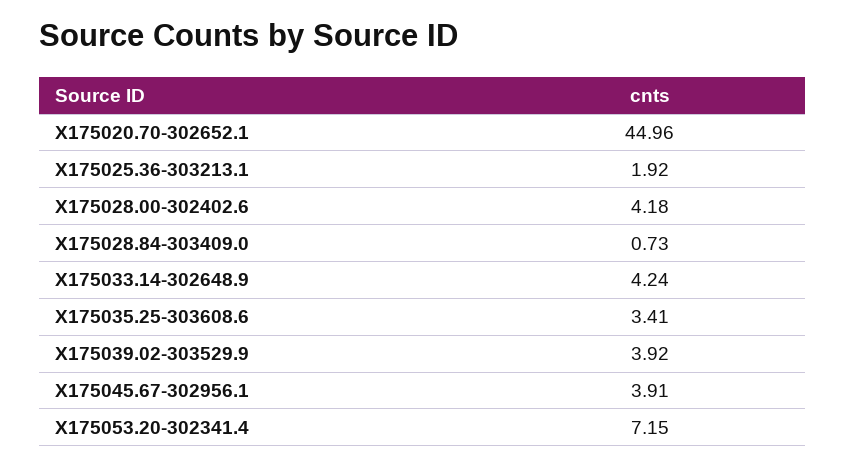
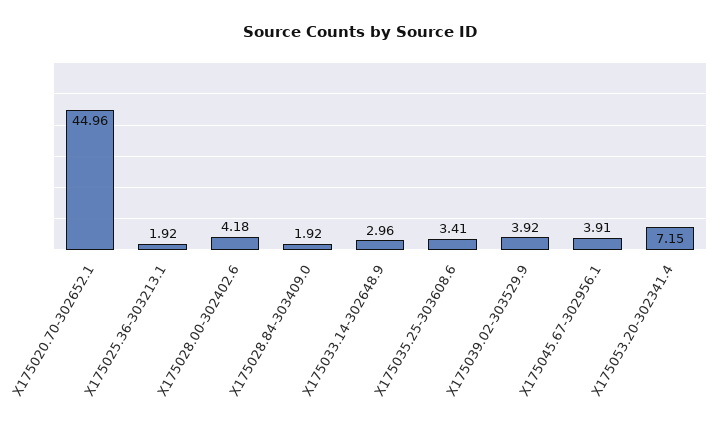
  {
    "X175020.70-302652.1": 44.96,
    "X175025.36-303213.1": 1.92,
    "X175028.00-302402.6": 4.18,
-   "X175028.84-303409.0": 0.73,
+   "X175028.84-303409.0": 1.92,
-   "X175033.14-302648.9": 4.24,
+   "X175033.14-302648.9": 2.96,
    "X175035.25-303608.6": 3.41,
    "X175039.02-303529.9": 3.92,
    "X175045.67-302956.1": 3.91,
    "X175053.20-302341.4": 7.15
  }

